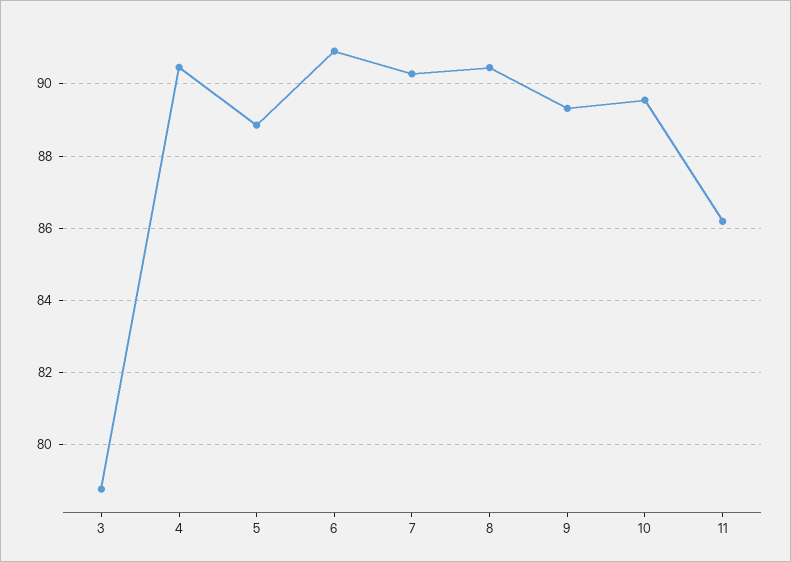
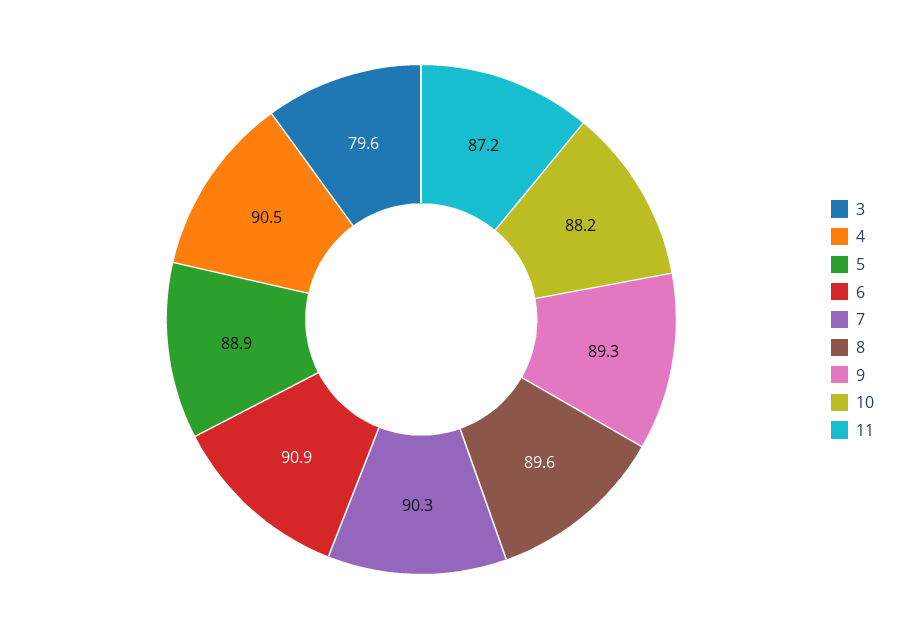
  {
-   "3": 78.8,
+   "3": 79.6,
    "4": 90.5,
    "5": 88.9,
    "6": 90.9,
    "7": 90.3,
-   "8": 90.4,
+   "8": 89.6,
    "9": 89.3,
-   "10": 89.6,
+   "10": 88.2,
-   "11": 86.2
+   "11": 87.2
  }

